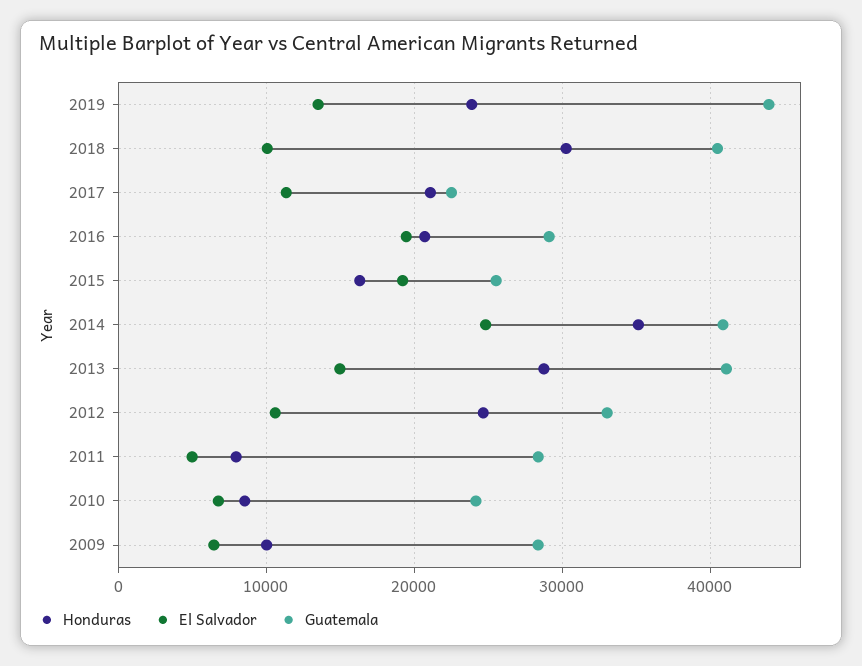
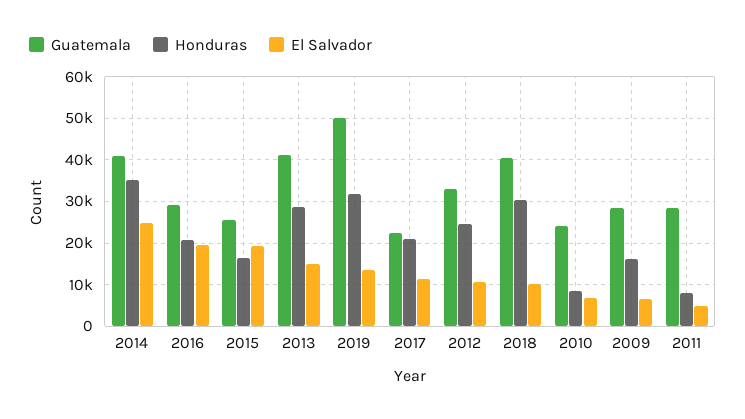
  {
    "Honduras": {
-     "2019": 24000,
+     "2019": 32000,
      "2018": 30000,
      "2017": 21000,
      "2016": 21000,
      "2015": 16000,
      "2014": 35000,
      "2013": 29000,
      "2012": 25000,
      "2011": 8000,
      "2010": 9000,
-     "2009": 10000
+     "2009": 16000
    },
    "El Salvador": {
      "2019": 14000,
      "2018": 10000,
      "2017": 11000,
      "2016": 19000,
      "2015": 19000,
      "2014": 25000,
      "2013": 15000,
      "2012": 11000,
      "2011": 5000,
      "2010": 7000,
      "2009": 6000
    },
    "Guatemala": {
-     "2019": 44000,
+     "2019": 50000,
      "2018": 41000,
      "2017": 23000,
      "2016": 29000,
      "2015": 26000,
      "2014": 41000,
      "2013": 41000,
      "2012": 33000,
      "2011": 28000,
      "2010": 24000,
      "2009": 28000
    }
  }

